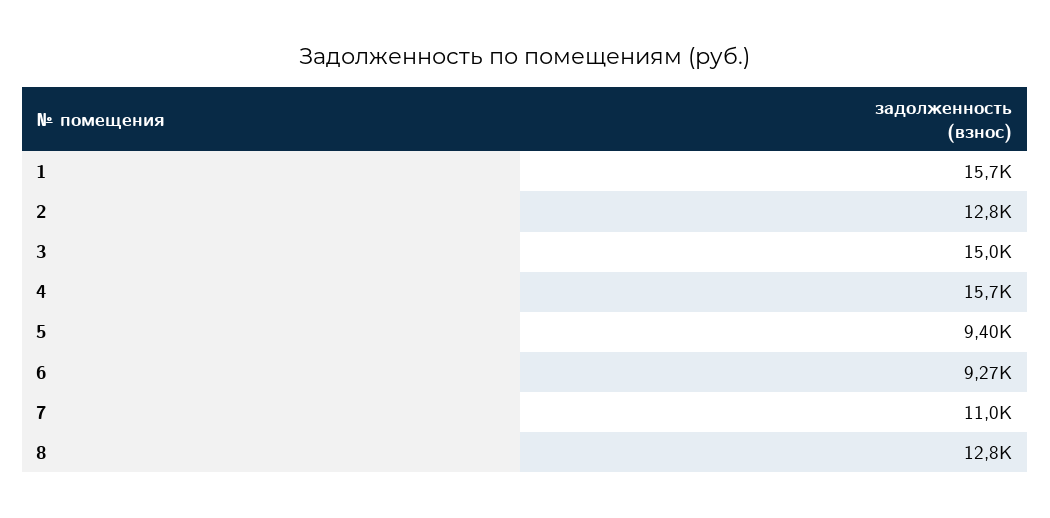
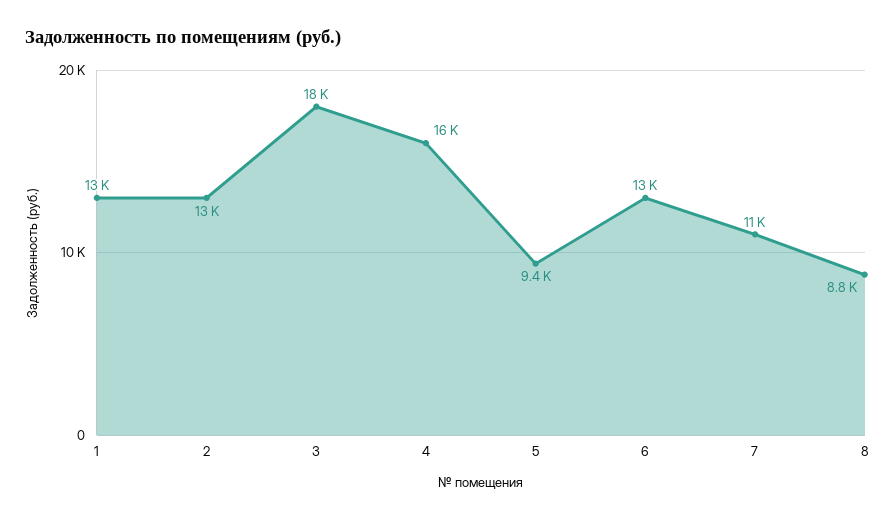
  {
-   "1": 15700,
+   "1": 13000,
    "2": 12800,
-   "3": 15000,
+   "3": 18000,
    "4": 15700,
    "5": 9400,
-   "6": 9270,
+   "6": 13000,
    "7": 11000,
-   "8": 12800
+   "8": 8800
  }

